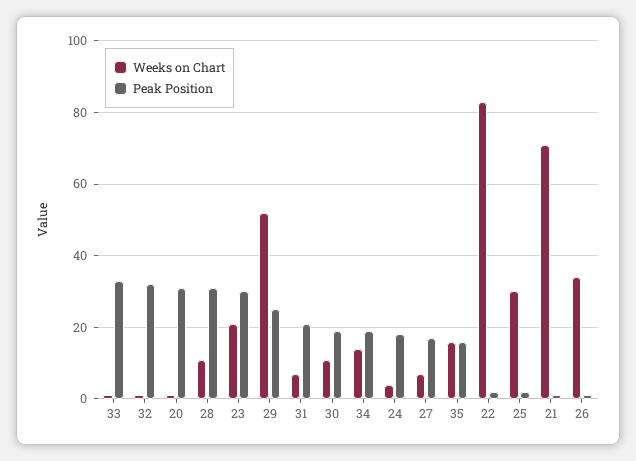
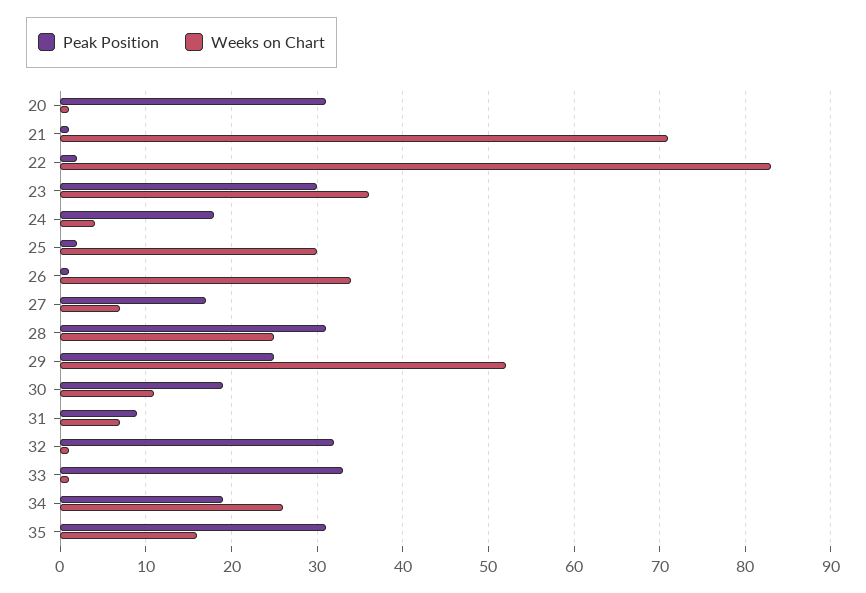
  {
    "Weeks on Chart": {
      "33": 1,
      "32": 1,
      "20": 1,
-     "28": 10,
+     "28": 25,
-     "23": 20,
+     "23": 36,
      "29": 52,
      "31": 7,
      "30": 11,
-     "34": 15,
+     "34": 26,
      "24": 4,
      "27": 7,
      "35": 16,
      "22": 83,
      "25": 30,
      "21": 71,
      "26": 34
    },
    "Peak Position": {
      "33": 33,
      "32": 32,
      "20": 31,
      "28": 31,
      "23": 30,
      "29": 25,
-     "31": 20,
+     "31": 9,
      "30": 19,
      "34": 19,
      "24": 18,
      "27": 17,
-     "35": 15,
+     "35": 31,
      "22": 2,
      "25": 2,
      "21": 1,
      "26": 1
    }
  }

